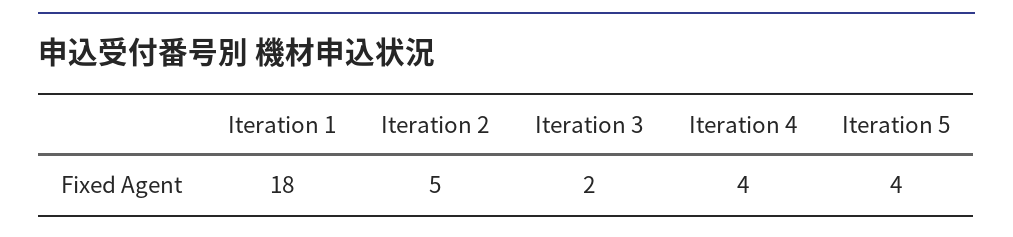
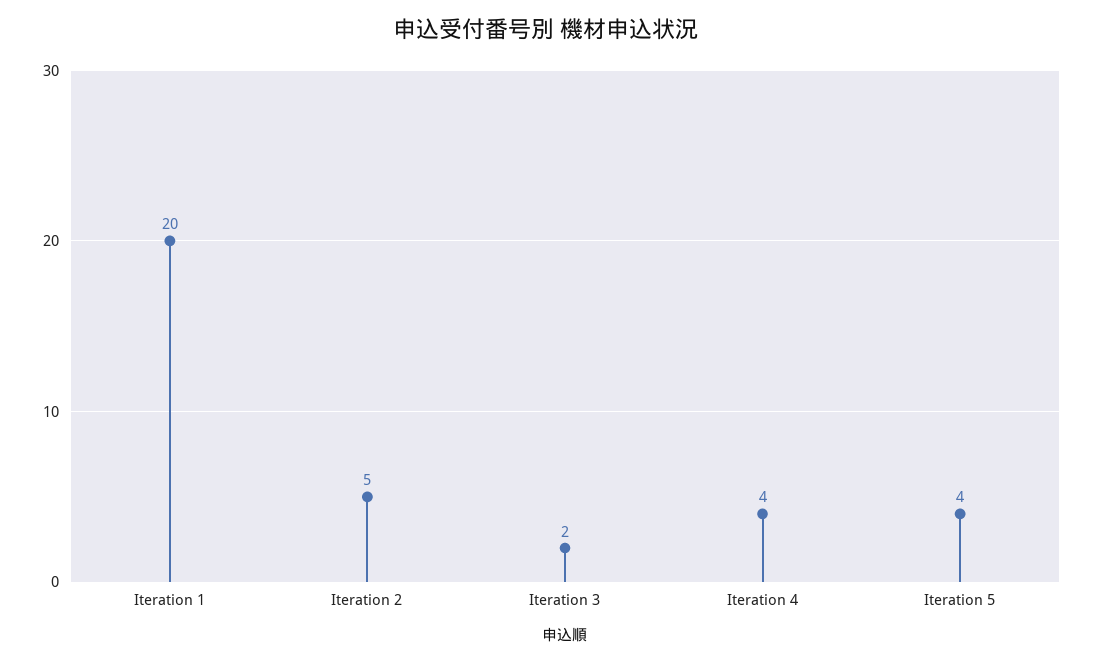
  {
-   "Iteration 1": 18,
+   "Iteration 1": 20,
    "Iteration 2": 5,
    "Iteration 3": 2,
    "Iteration 4": 4,
    "Iteration 5": 4
  }

